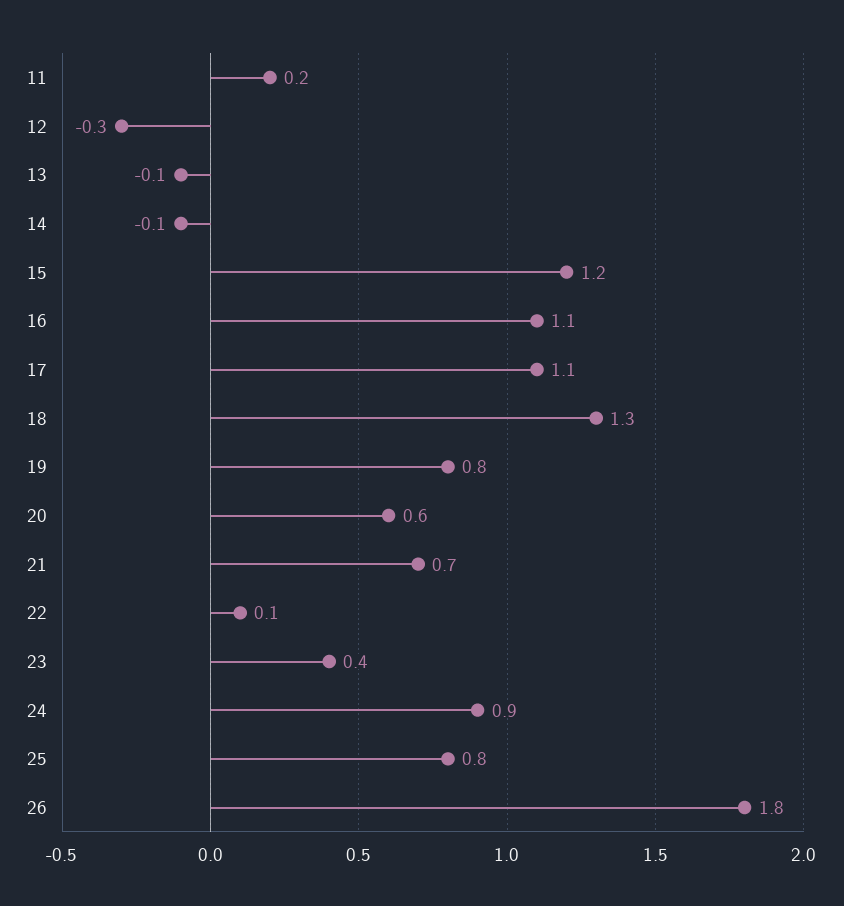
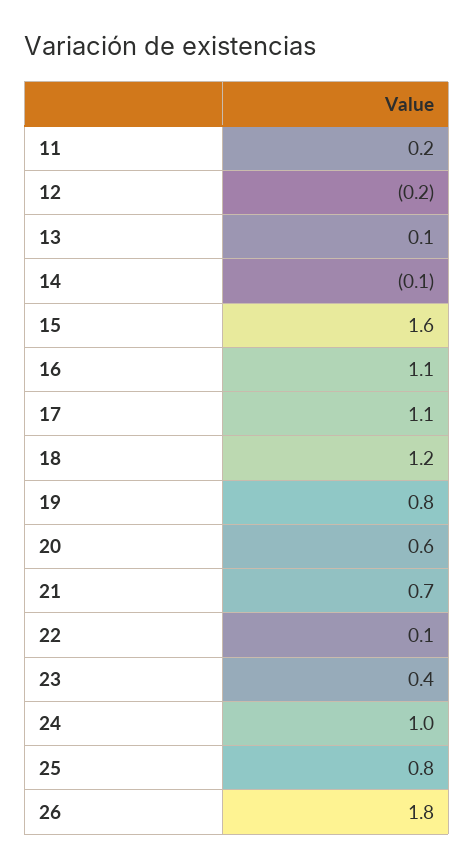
  {
    "11": 0.2,
-   "12": -0.3,
+   "12": -0.2,
-   "13": -0.1,
+   "13": 0.1,
    "14": -0.1,
-   "15": 1.2,
+   "15": 1.6,
    "16": 1.1,
    "17": 1.1,
-   "18": 1.3,
+   "18": 1.2,
    "19": 0.8,
    "20": 0.6,
    "21": 0.7,
    "22": 0.1,
    "23": 0.4,
-   "24": 0.9,
+   "24": 1,
    "25": 0.8,
    "26": 1.8
  }

